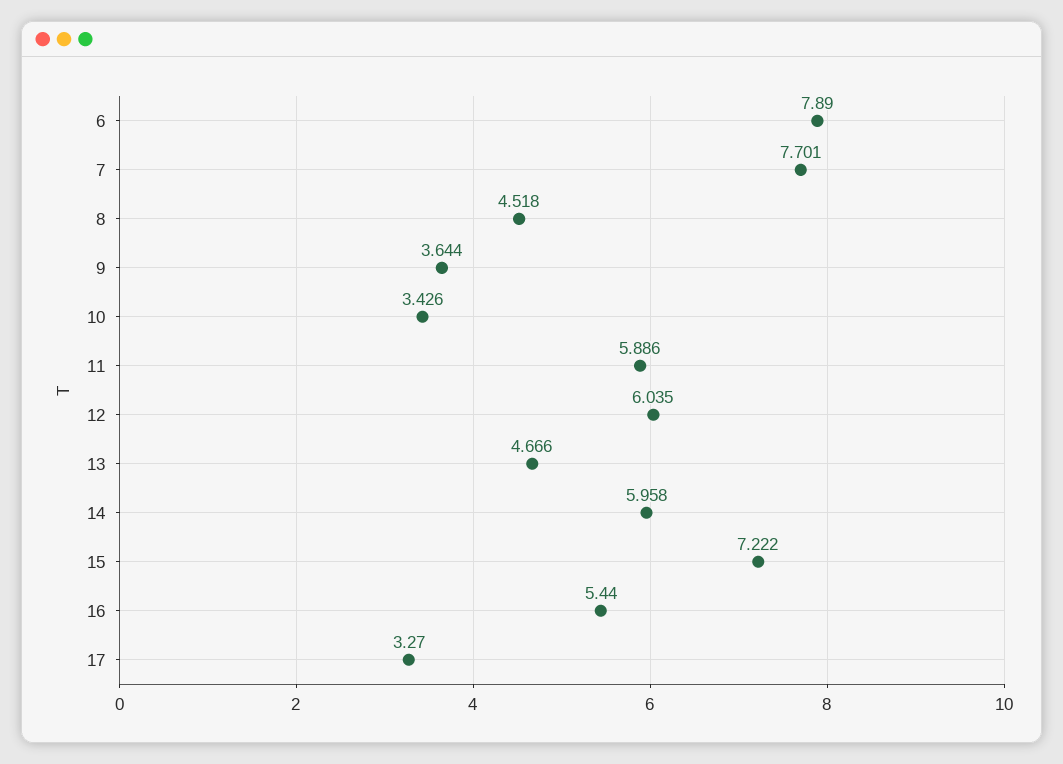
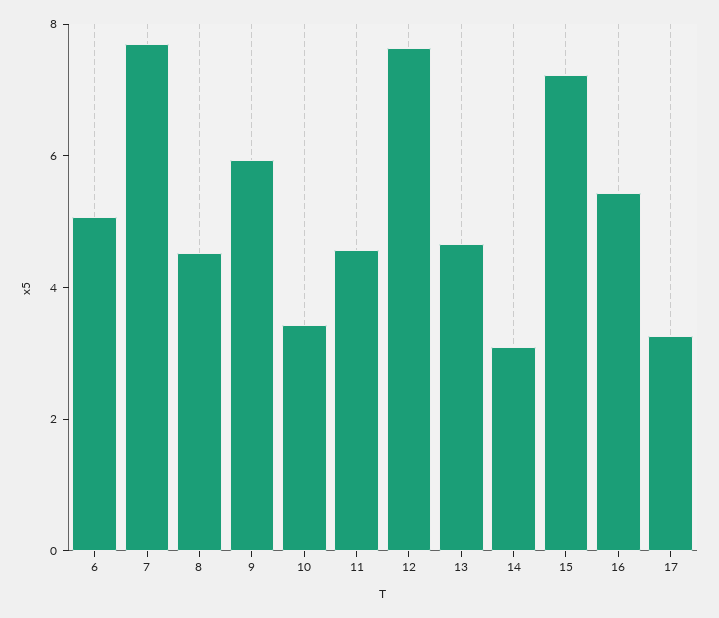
  {
-   "6": 7.89,
+   "6": 5,
    "7": 7.701,
    "8": 4.518,
-   "9": 3.644,
+   "9": 6,
    "10": 3.426,
-   "11": 5.886,
+   "11": 4.5,
-   "12": 6.035,
+   "12": 7.5,
    "13": 4.666,
-   "14": 5.958,
+   "14": 3,
    "15": 7.222,
    "16": 5.44,
    "17": 3.27
  }

